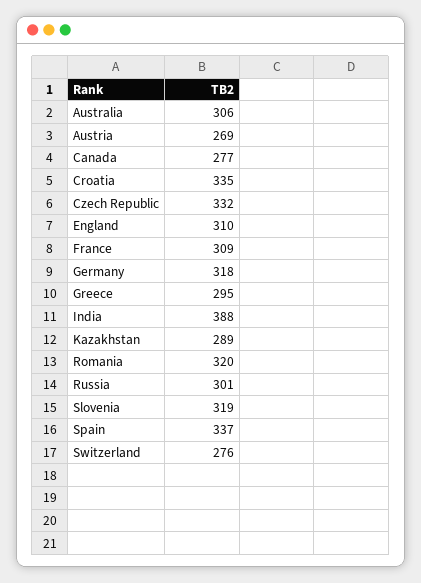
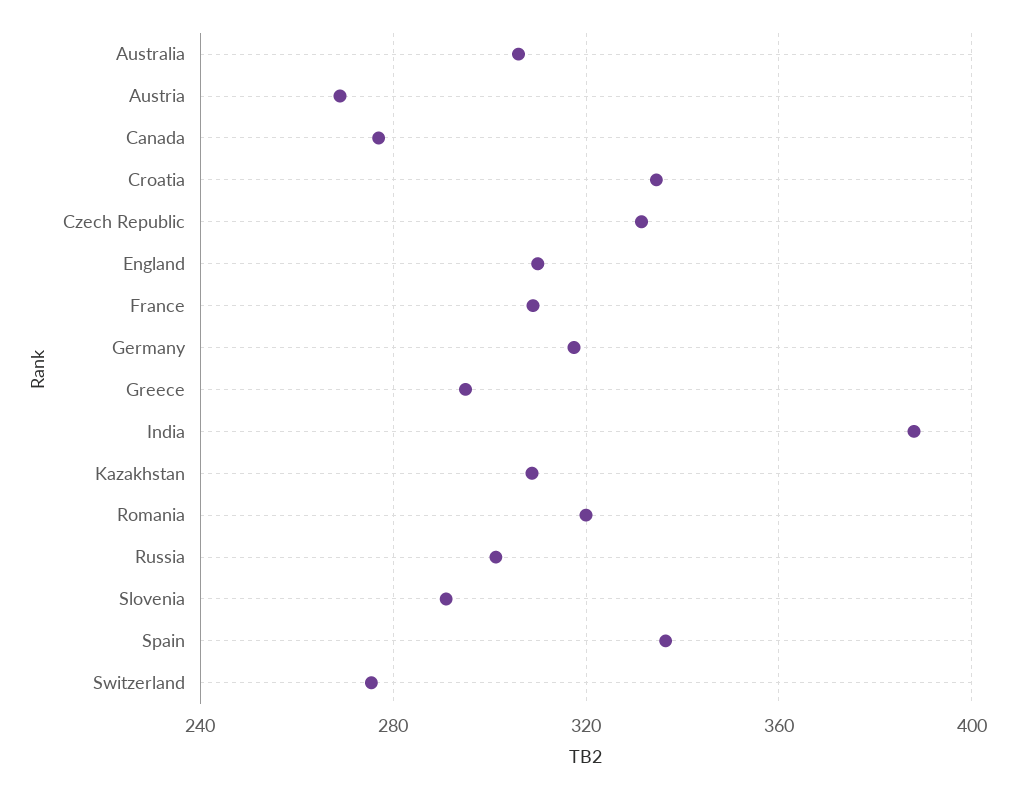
  {
    "Australia": 306,
    "Austria": 269,
    "Canada": 277,
    "Croatia": 335,
    "Czech Republic": 332,
    "England": 310,
    "France": 309,
    "Germany": 318,
    "Greece": 295,
    "India": 388,
-   "Kazakhstan": 289,
+   "Kazakhstan": 310,
    "Romania": 320,
    "Russia": 301,
-   "Slovenia": 319,
+   "Slovenia": 290,
    "Spain": 337,
    "Switzerland": 276
  }

